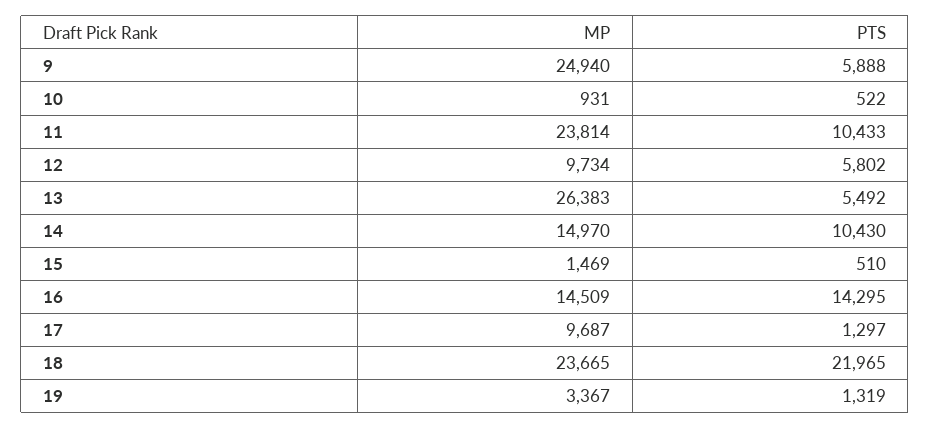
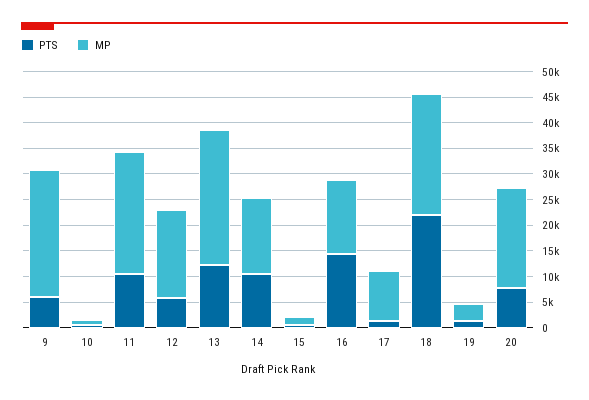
  {
    "MP": {
      "9": 24940,
      "10": 931,
      "11": 23814,
-     "12": 9734,
+     "12": 17500,
      "13": 26383,
      "14": 14970,
      "15": 1469,
      "16": 14509,
      "17": 9687,
      "18": 23665,
-     "19": 3367
+     "19": 3367,
+     "20": 20000
    },
    "PTS": {
      "9": 5888,
      "10": 522,
      "11": 10433,
      "12": 5802,
-     "13": 5492,
+     "13": 12500,
      "14": 10430,
      "15": 510,
      "16": 14295,
      "17": 1297,
      "18": 21965,
-     "19": 1319
+     "19": 1319,
+     "20": 7500
    }
  }

